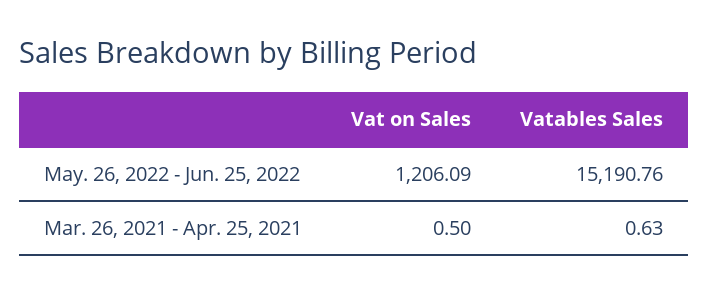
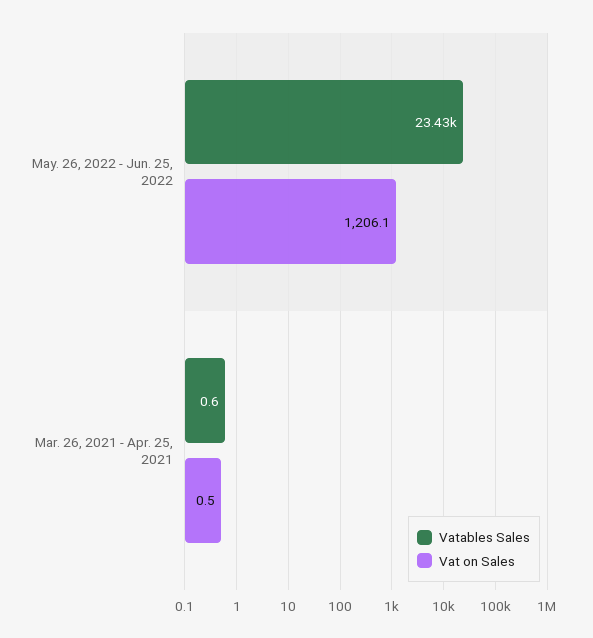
  {
    "Vat on Sales": {
      "May. 26, 2022 - Jun. 25, 2022": 1206.09,
      "Mar. 26, 2021 - Apr. 25, 2021": 0.5
    },
    "Vatables Sales": {
-     "May. 26, 2022 - Jun. 25, 2022": 15190.76,
+     "May. 26, 2022 - Jun. 25, 2022": 23430,
      "Mar. 26, 2021 - Apr. 25, 2021": 0.63
    }
  }

